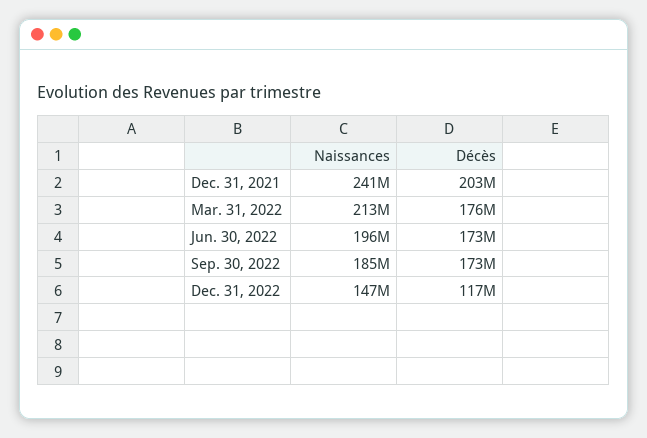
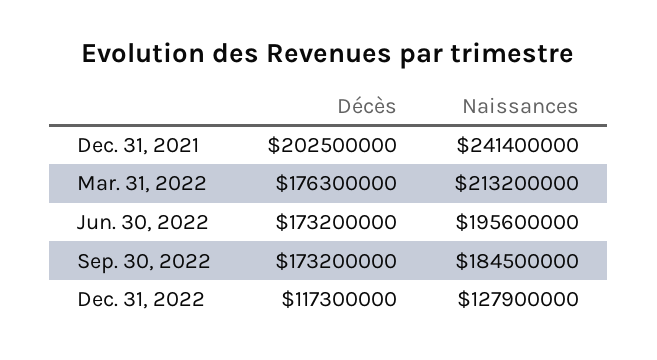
  {
    "Naissances": {
      "Dec. 31, 2021": 241400000,
      "Mar. 31, 2022": 213200000,
      "Jun. 30, 2022": 195600000,
      "Sep. 30, 2022": 184500000,
-     "Dec. 31, 2022": 147000000
+     "Dec. 31, 2022": 127900000
    },
    "Décès": {
      "Dec. 31, 2021": 202500000,
      "Mar. 31, 2022": 176300000,
      "Jun. 30, 2022": 173200000,
      "Sep. 30, 2022": 173200000,
      "Dec. 31, 2022": 117300000
    }
  }

